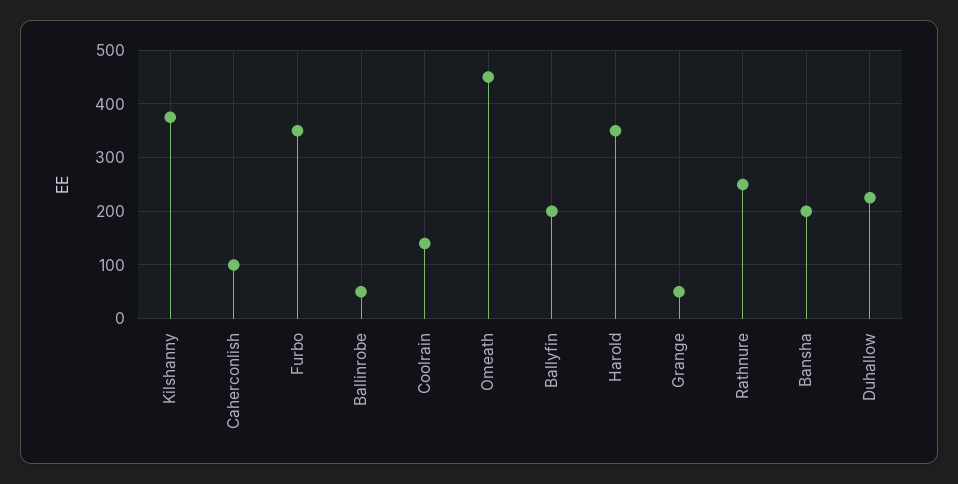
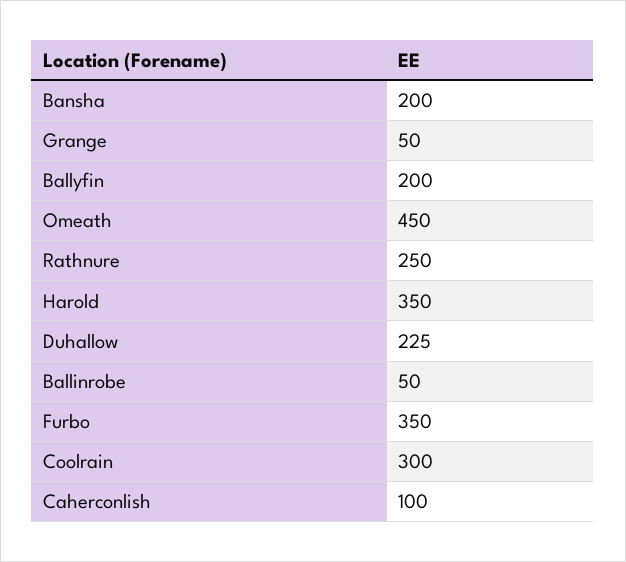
  {
-   "Kilshanny": 380,
    "Caherconlish": 100,
    "Furbo": 350,
    "Ballinrobe": 50,
-   "Coolrain": 140,
+   "Coolrain": 300,
    "Omeath": 450,
    "Ballyfin": 200,
    "Harold": 350,
    "Grange": 50,
    "Rathnure": 250,
    "Bansha": 200,
    "Duhallow": 225
  }

